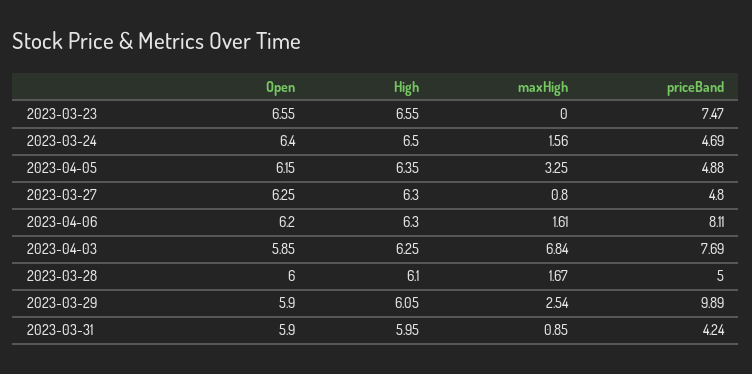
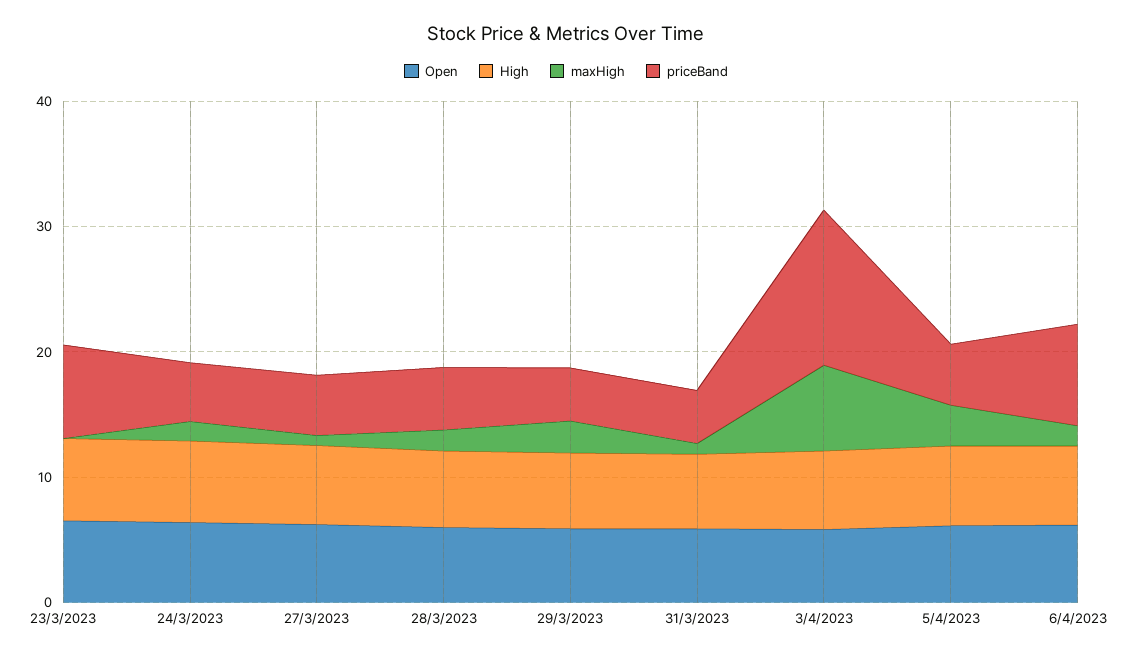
  {
    "Open": {
      "2023-03-23": 6.55,
      "2023-03-24": 6.4,
      "2023-04-05": 6.15,
      "2023-03-27": 6.25,
      "2023-04-06": 6.2,
      "2023-04-03": 5.85,
      "2023-03-28": 6,
      "2023-03-29": 5.9,
      "2023-03-31": 5.9
    },
    "High": {
      "2023-03-23": 6.55,
      "2023-03-24": 6.5,
      "2023-04-05": 6.35,
      "2023-03-27": 6.3,
      "2023-04-06": 6.3,
      "2023-04-03": 6.25,
      "2023-03-28": 6.1,
      "2023-03-29": 6.05,
      "2023-03-31": 5.95
    },
    "maxHigh": {
      "2023-03-23": 0,
      "2023-03-24": 1.56,
      "2023-04-05": 3.25,
      "2023-03-27": 0.8,
      "2023-04-06": 1.61,
      "2023-04-03": 6.84,
      "2023-03-28": 1.67,
      "2023-03-29": 2.54,
      "2023-03-31": 0.85
    },
    "priceBand": {
      "2023-03-23": 7.47,
      "2023-03-24": 4.69,
      "2023-04-05": 4.88,
      "2023-03-27": 4.8,
      "2023-04-06": 8.11,
-     "2023-04-03": 7.69,
+     "2023-04-03": 12,
      "2023-03-28": 5,
-     "2023-03-29": 9.89,
+     "2023-03-29": 4,
      "2023-03-31": 4.24
    }
  }

